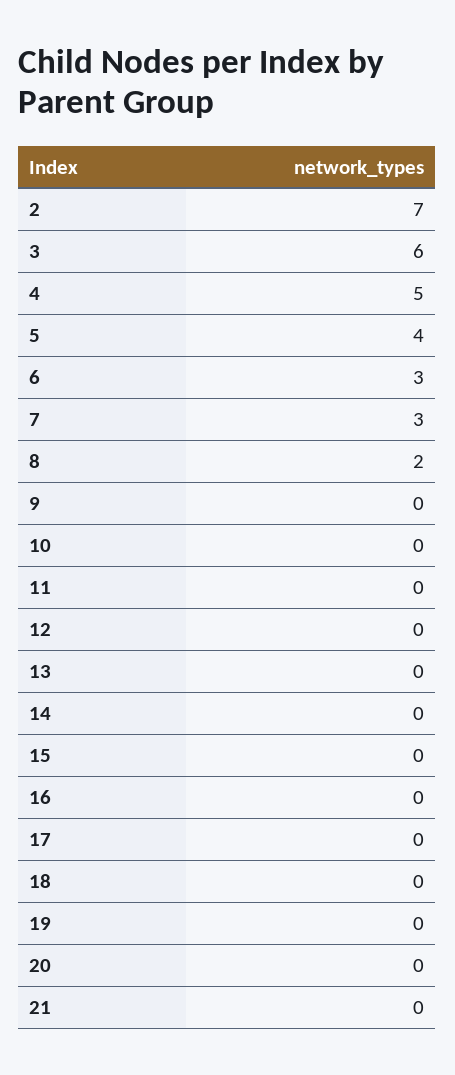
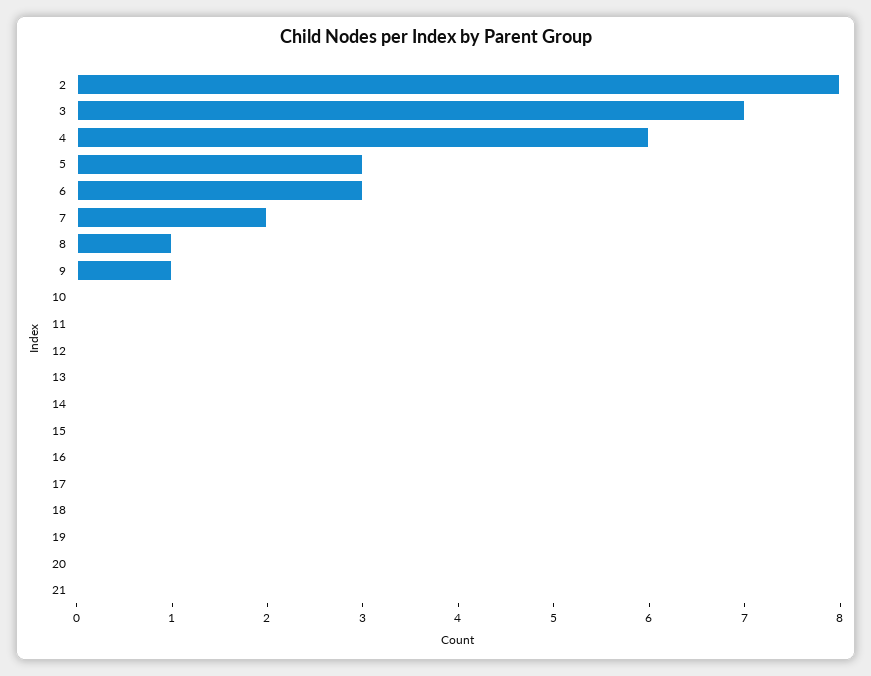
  {
-   "2": 7,
+   "2": 8,
-   "3": 6,
+   "3": 7,
-   "4": 5,
+   "4": 6,
-   "5": 4,
+   "5": 3,
    "6": 3,
-   "7": 3,
+   "7": 2,
-   "8": 2,
+   "8": 1,
-   "9": 0,
+   "9": 1,
    "10": 0,
    "11": 0,
    "12": 0,
    "13": 0,
    "14": 0,
    "15": 0,
    "16": 0,
    "17": 0,
    "18": 0,
    "19": 0,
    "20": 0,
    "21": 0
  }

